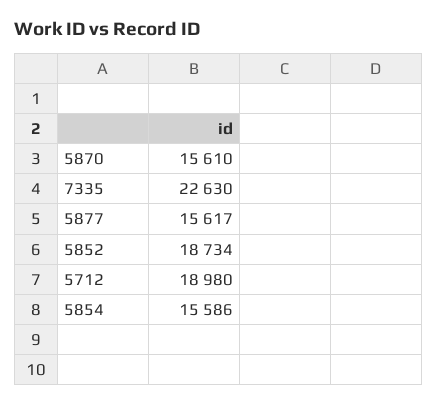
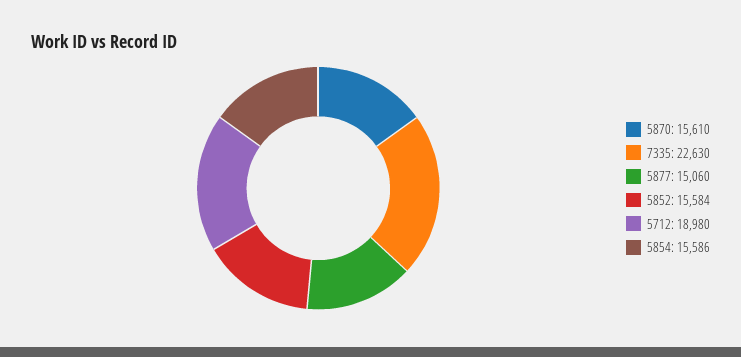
  {
    "5870": 15610,
    "7335": 22630,
-   "5877": 15617,
+   "5877": 15060,
-   "5852": 18734,
+   "5852": 15584,
    "5712": 18980,
    "5854": 15586
  }

